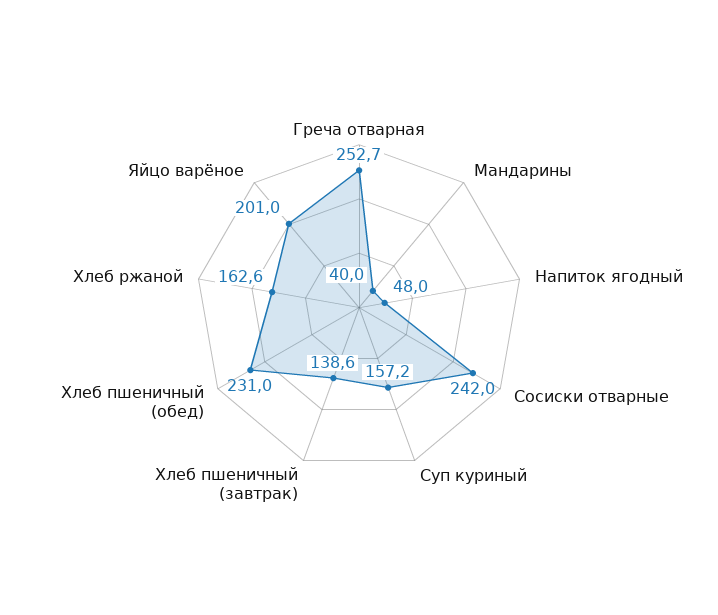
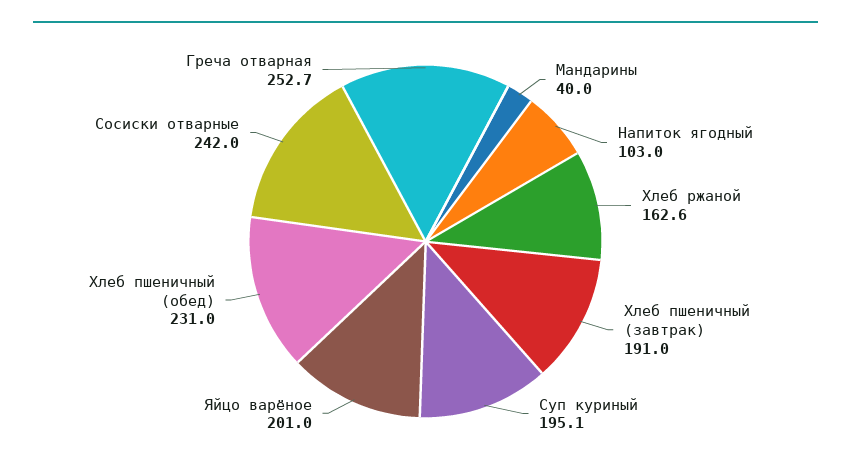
  {
    "Греча отварная": 252.7,
    "Мандарины": 40,
-   "Напиток ягодный": 48,
+   "Напиток ягодный": 103,
    "Сосиски отварные": 242,
-   "Суп куриный": 157.2,
+   "Суп куриный": 195.1,
-   "Хлеб пшеничный (завтрак)": 138.6,
+   "Хлеб пшеничный (завтрак)": 191,
    "Хлеб пшеничный (обед)": 231,
    "Хлеб ржаной": 162.6,
    "Яйцо варёное": 201
  }

